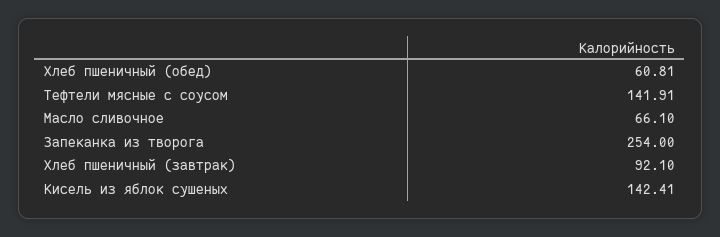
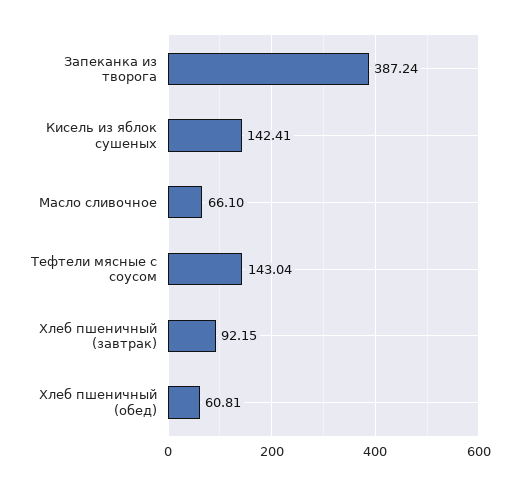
  {
    "Хлеб пшеничный (обед)": 60.81,
-   "Тефтели мясные с соусом": 141.91,
+   "Тефтели мясные с соусом": 143.04,
    "Масло сливочное": 66.1,
-   "Запеканка из творога": 254,
+   "Запеканка из творога": 387.24,
-   "Хлеб пшеничный (завтрак)": 92.1,
+   "Хлеб пшеничный (завтрак)": 92.15,
    "Кисель из яблок сушеных": 142.41
  }

